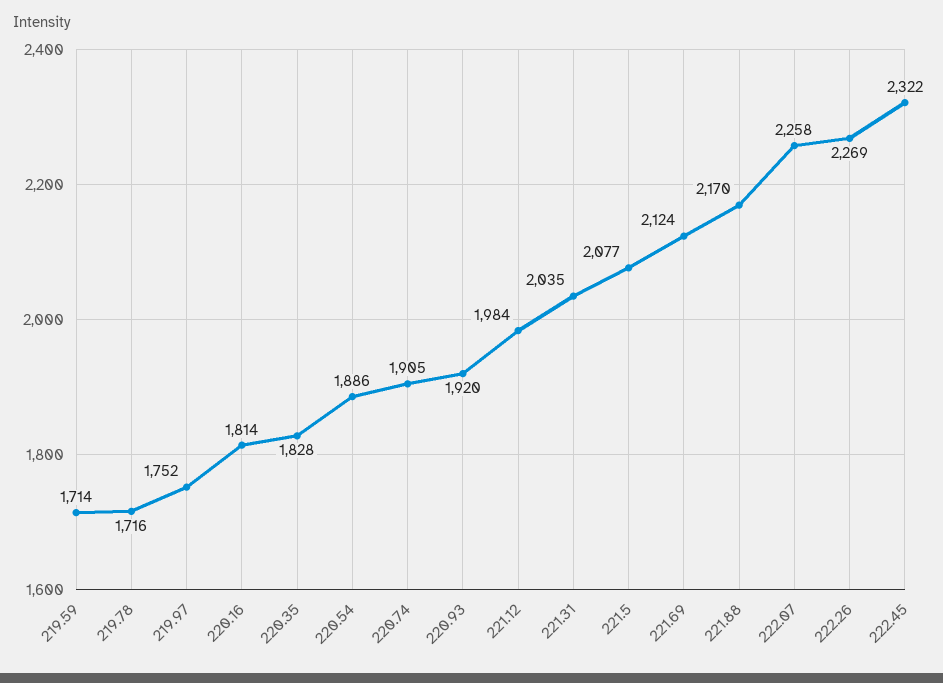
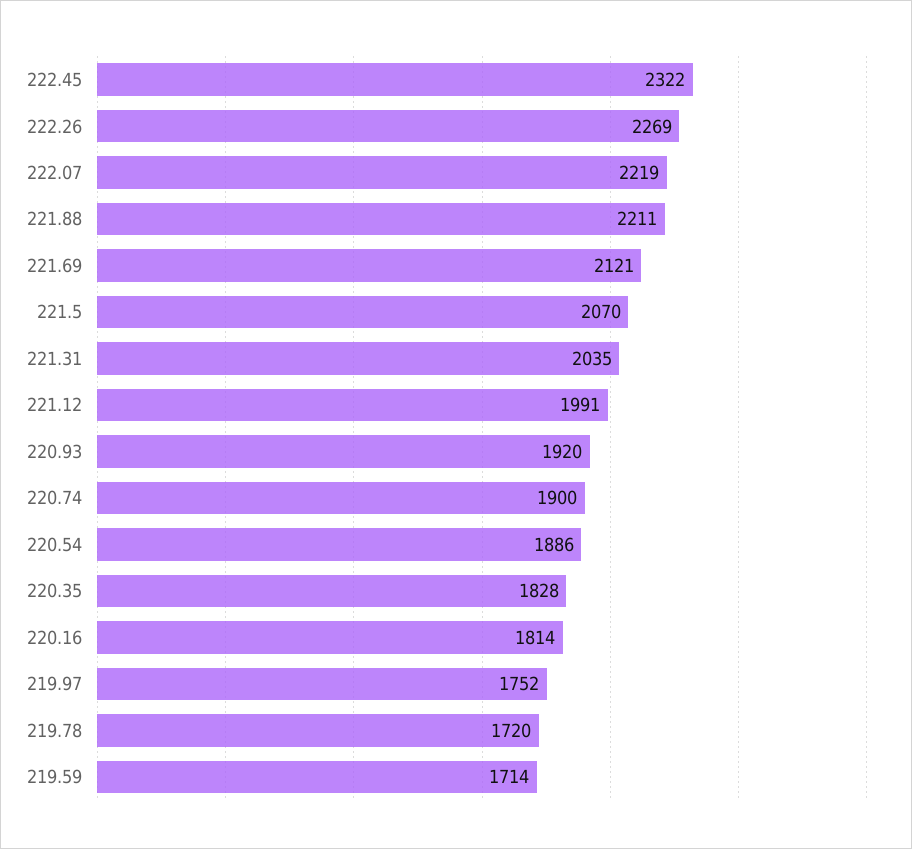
  {
    "219.59": 1714,
-   "219.78": 1716,
+   "219.78": 1720,
    "219.97": 1752,
    "220.16": 1814,
    "220.35": 1828,
    "220.54": 1886,
-   "220.74": 1905,
+   "220.74": 1900,
    "220.93": 1920,
-   "221.12": 1984,
+   "221.12": 1991,
    "221.31": 2035,
-   "221.5": 2077,
+   "221.5": 2070,
-   "221.69": 2124,
+   "221.69": 2121,
-   "221.88": 2170,
+   "221.88": 2211,
-   "222.07": 2258,
+   "222.07": 2219,
    "222.26": 2269,
    "222.45": 2322
  }

